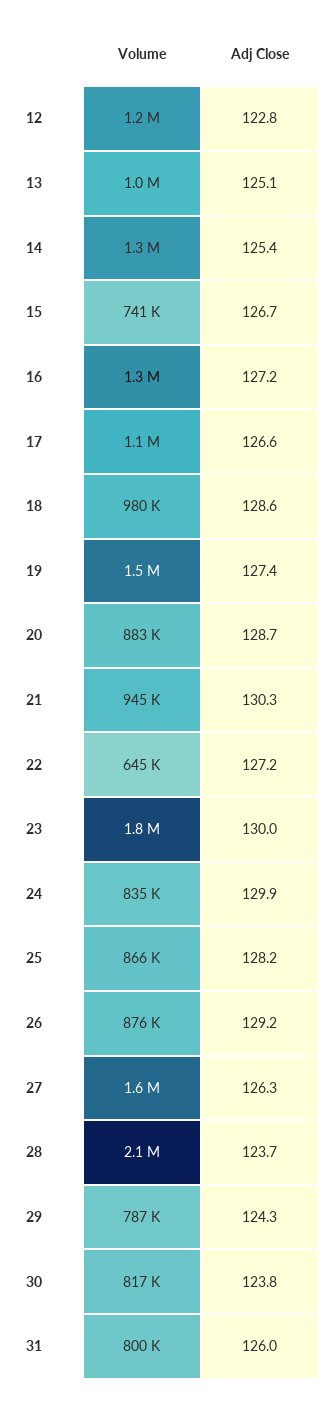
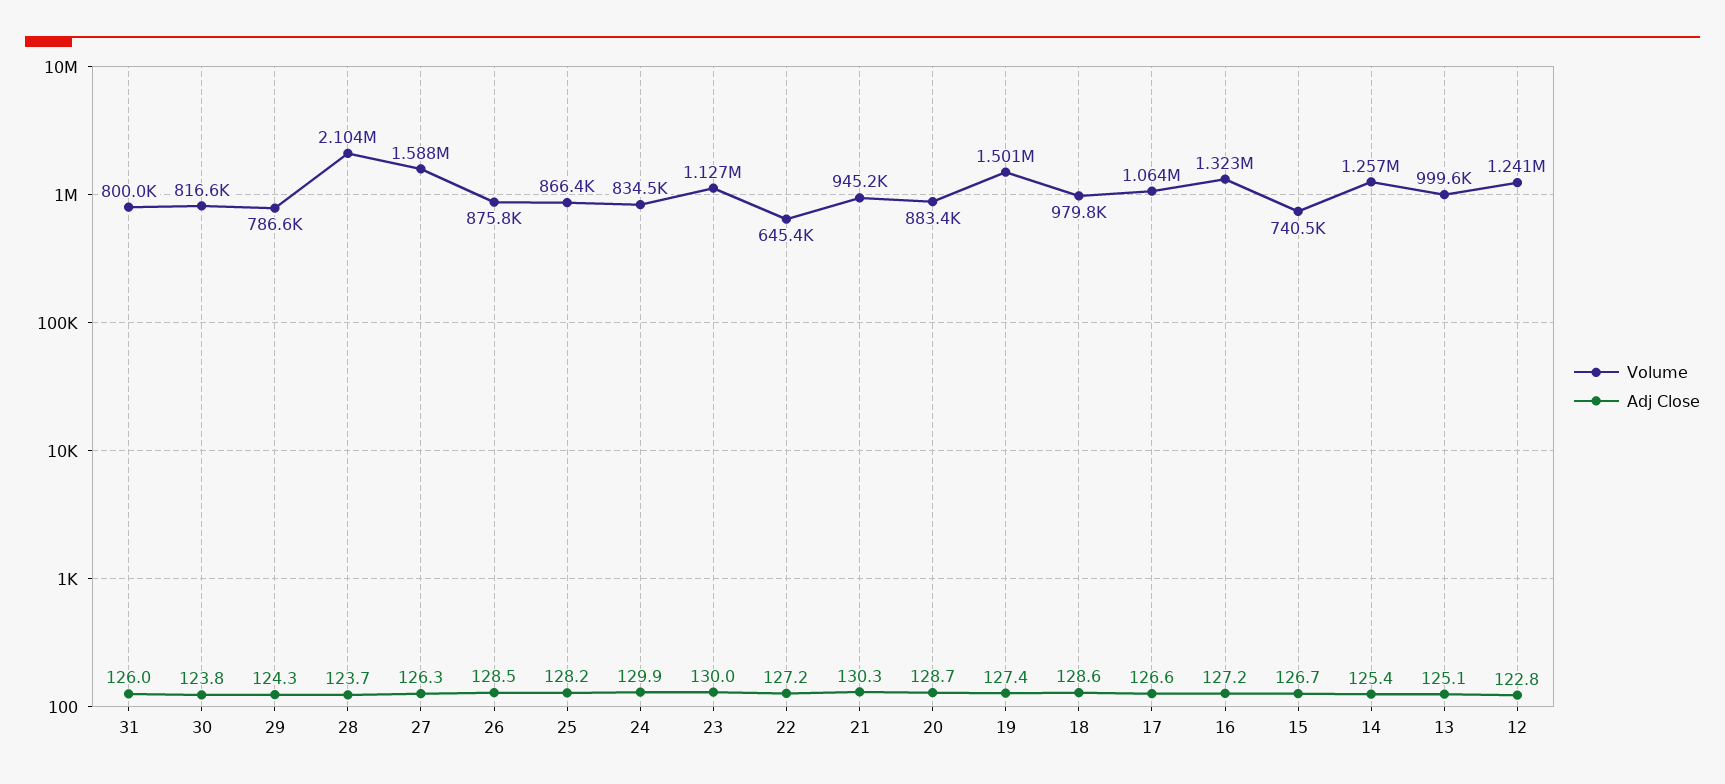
  {
    "Volume": {
      "12": 1241000,
      "13": 999600,
      "14": 1257000,
      "15": 740500,
      "16": 1323000,
      "17": 1064000,
      "18": 979800,
      "19": 1501000,
      "20": 883400,
      "21": 945200,
      "22": 645400,
-     "23": 1800000,
+     "23": 1127000,
      "24": 834500,
      "25": 866400,
      "26": 875800,
      "27": 1588000,
      "28": 2104000,
      "29": 786600,
      "30": 816600,
      "31": 800000
    },
    "Adj Close": {
      "12": 122.8,
      "13": 125.1,
      "14": 125.4,
      "15": 126.7,
      "16": 127.2,
      "17": 126.6,
      "18": 128.6,
      "19": 127.4,
      "20": 128.7,
      "21": 130.3,
      "22": 127.2,
      "23": 130,
      "24": 129.9,
      "25": 128.2,
-     "26": 129.2,
+     "26": 128.5,
      "27": 126.3,
      "28": 123.7,
      "29": 124.3,
      "30": 123.8,
      "31": 126
    }
  }

